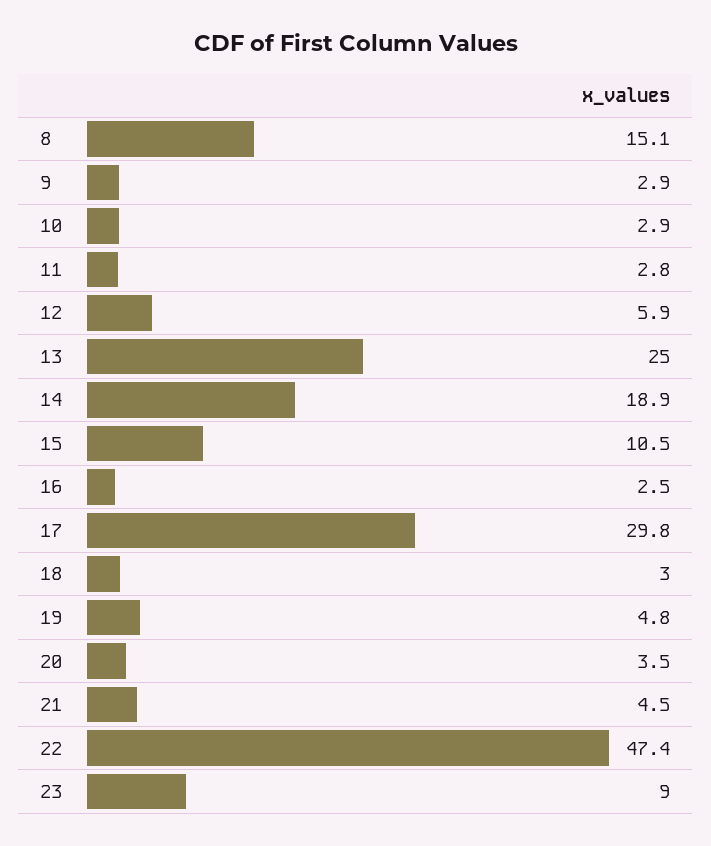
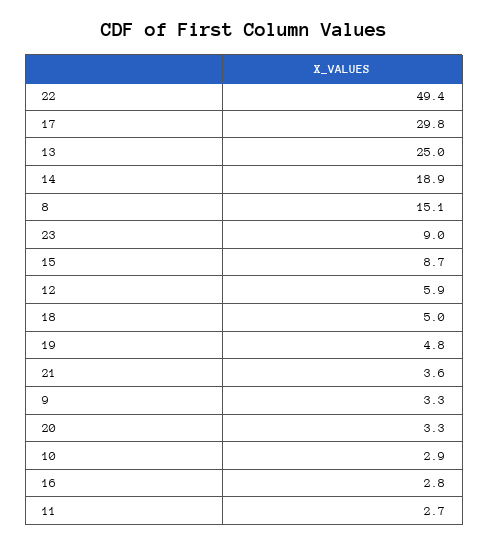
  {
    "8": 15.1,
-   "9": 2.9,
+   "9": 3.3,
    "10": 2.9,
-   "11": 2.8,
+   "11": 2.7,
    "12": 5.9,
    "13": 25,
    "14": 18.9,
-   "15": 10.5,
+   "15": 8.7,
-   "16": 2.5,
+   "16": 2.8,
    "17": 29.8,
-   "18": 3,
+   "18": 5,
    "19": 4.8,
-   "20": 3.5,
+   "20": 3.3,
-   "21": 4.5,
+   "21": 3.6,
-   "22": 47.4,
+   "22": 49.4,
    "23": 9
  }

